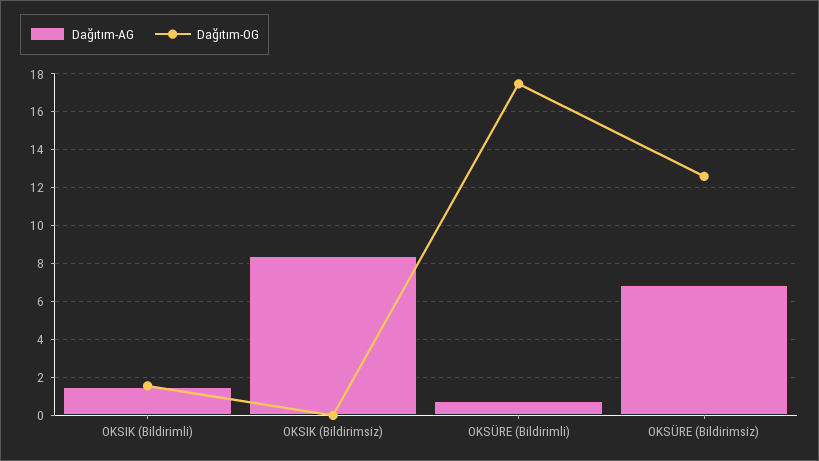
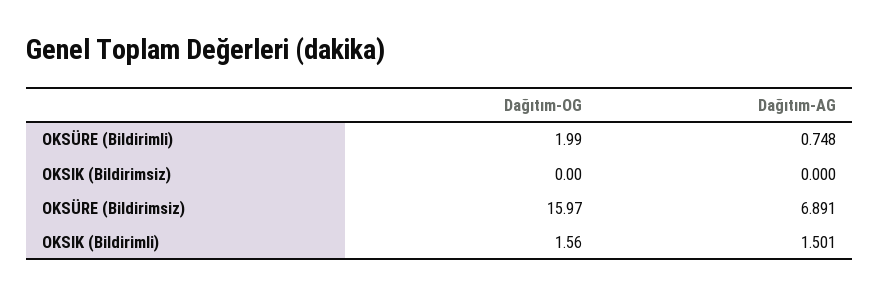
  {
    "Dağıtım-AG": {
      "OKSIK (Bildirimli)": 1.501,
-     "OKSIK (Bildirimsiz)": 8.5,
+     "OKSIK (Bildirimsiz)": 0,
      "OKSÜRE (Bildirimli)": 0.748,
      "OKSÜRE (Bildirimsiz)": 6.891
    },
    "Dağıtım-OG": {
      "OKSIK (Bildirimli)": 1.56,
      "OKSIK (Bildirimsiz)": 0,
-     "OKSÜRE (Bildirimli)": 17.5,
+     "OKSÜRE (Bildirimli)": 1.99,
-     "OKSÜRE (Bildirimsiz)": 12.5
+     "OKSÜRE (Bildirimsiz)": 15.97
    }
  }

